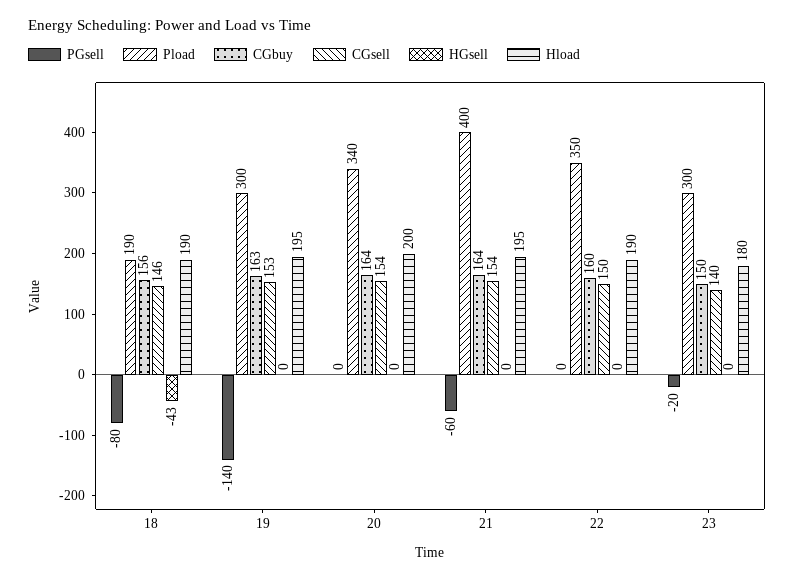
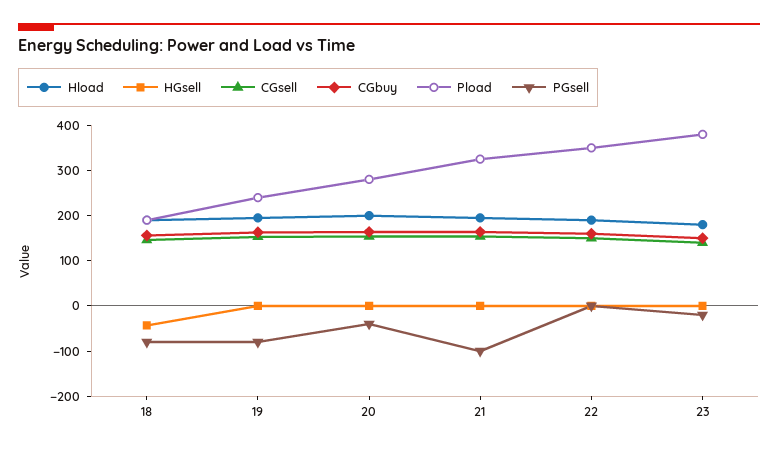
  {
    "PGsell": {
      "18": -80,
-     "19": -140,
+     "19": -80,
-     "20": 0,
+     "20": -40,
-     "21": -60,
+     "21": -100,
      "22": 0,
      "23": -20
    },
    "Pload": {
      "18": 190,
-     "19": 300,
+     "19": 240,
-     "20": 340,
+     "20": 280,
-     "21": 400,
+     "21": 320,
      "22": 350,
-     "23": 300
+     "23": 380
    },
    "CGbuy": {
      "18": 156,
      "19": 163,
      "20": 164,
      "21": 164,
      "22": 160,
      "23": 150
    },
    "CGsell": {
      "18": 146,
      "19": 153,
      "20": 154,
      "21": 154,
      "22": 150,
      "23": 140
    },
    "HGsell": {
      "18": -43,
      "19": 0,
      "20": 0,
      "21": 0,
      "22": 0,
      "23": 0
    },
    "Hload": {
      "18": 190,
      "19": 195,
      "20": 200,
      "21": 195,
      "22": 190,
      "23": 180
    }
  }

